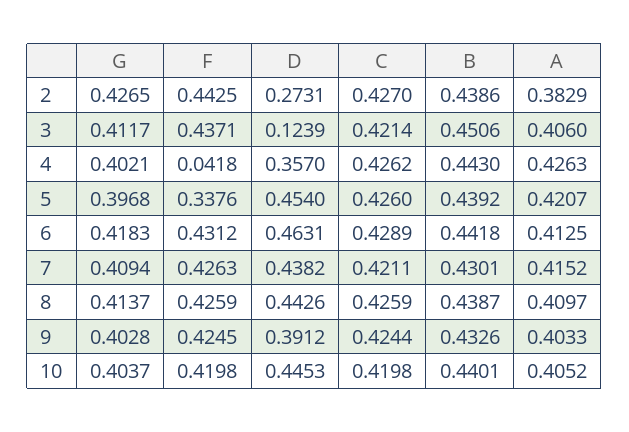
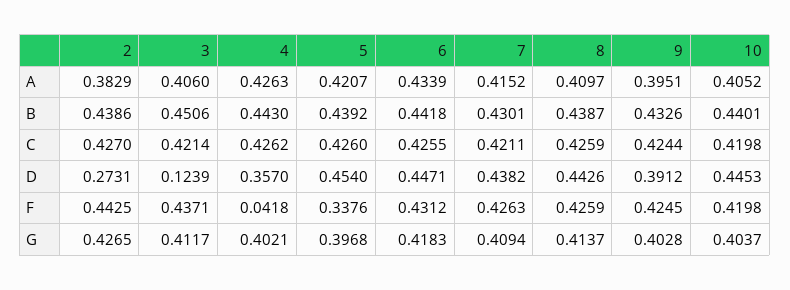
  {
    "G": {
      "2": 0.4265,
      "3": 0.4117,
      "4": 0.4021,
      "5": 0.3968,
      "6": 0.4183,
      "7": 0.4094,
      "8": 0.4137,
      "9": 0.4028,
      "10": 0.4037
    },
    "F": {
      "2": 0.4425,
      "3": 0.4371,
      "4": 0.0418,
      "5": 0.3376,
      "6": 0.4312,
      "7": 0.4263,
      "8": 0.4259,
      "9": 0.4245,
      "10": 0.4198
    },
    "D": {
      "2": 0.2731,
      "3": 0.1239,
      "4": 0.357,
      "5": 0.454,
-     "6": 0.4631,
+     "6": 0.4471,
      "7": 0.4382,
      "8": 0.4426,
      "9": 0.3912,
      "10": 0.4453
    },
    "C": {
      "2": 0.427,
      "3": 0.4214,
      "4": 0.4262,
      "5": 0.426,
-     "6": 0.4289,
+     "6": 0.4255,
      "7": 0.4211,
      "8": 0.4259,
      "9": 0.4244,
      "10": 0.4198
    },
    "B": {
      "2": 0.4386,
      "3": 0.4506,
      "4": 0.443,
      "5": 0.4392,
      "6": 0.4418,
      "7": 0.4301,
      "8": 0.4387,
      "9": 0.4326,
      "10": 0.4401
    },
    "A": {
      "2": 0.3829,
      "3": 0.406,
      "4": 0.4263,
      "5": 0.4207,
-     "6": 0.4125,
+     "6": 0.4339,
      "7": 0.4152,
      "8": 0.4097,
-     "9": 0.4033,
+     "9": 0.3951,
      "10": 0.4052
    }
  }

